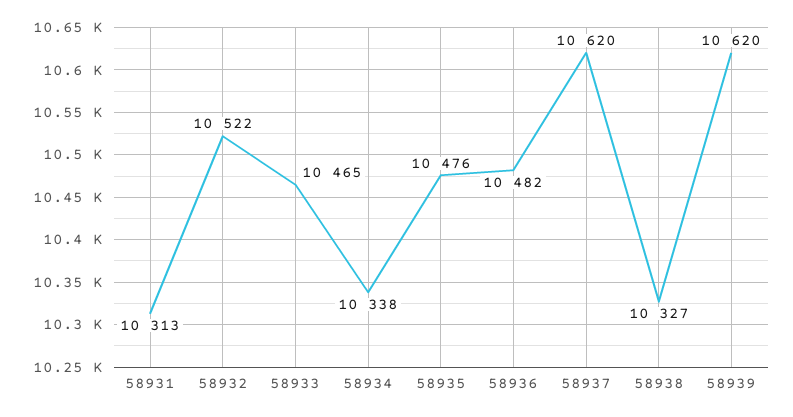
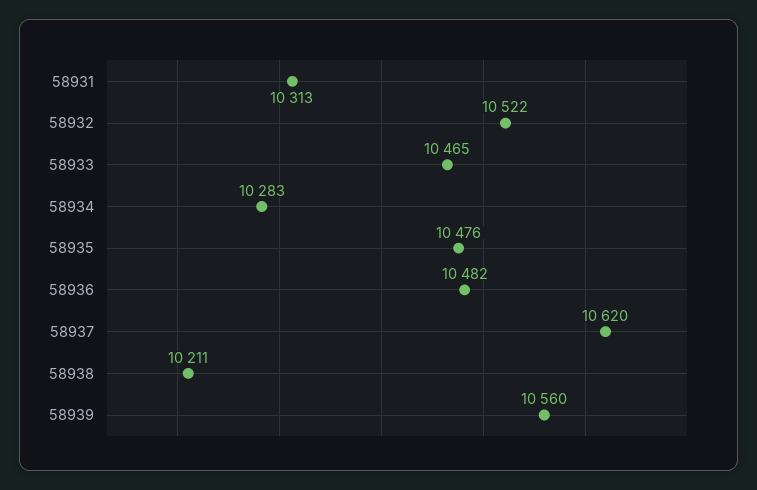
  {
    "58931": 10313,
    "58932": 10522,
    "58933": 10465,
-   "58934": 10338,
+   "58934": 10283,
    "58935": 10476,
    "58936": 10482,
    "58937": 10620,
-   "58938": 10327,
+   "58938": 10211,
-   "58939": 10620
+   "58939": 10560
  }

